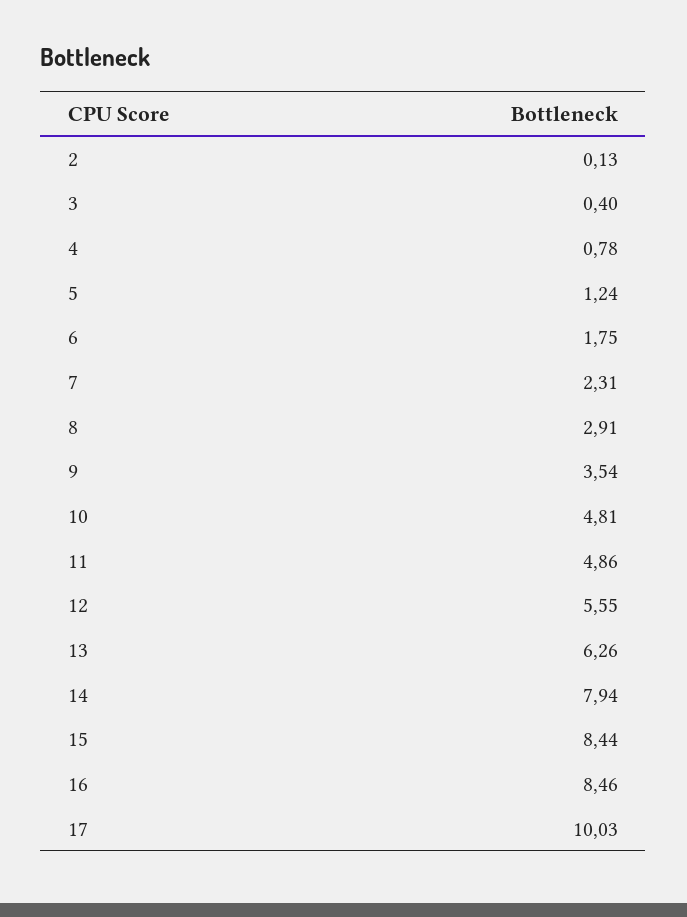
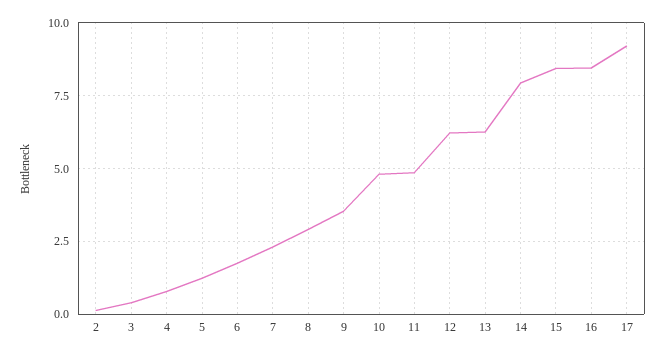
  {
    "2": 0.13,
    "3": 0.4,
    "4": 0.78,
    "5": 1.24,
    "6": 1.75,
    "7": 2.31,
    "8": 2.91,
    "9": 3.54,
    "10": 4.81,
    "11": 4.86,
-   "12": 5.55,
+   "12": 6.25,
    "13": 6.26,
    "14": 7.94,
    "15": 8.44,
    "16": 8.46,
-   "17": 10.03
+   "17": 9.25
  }

